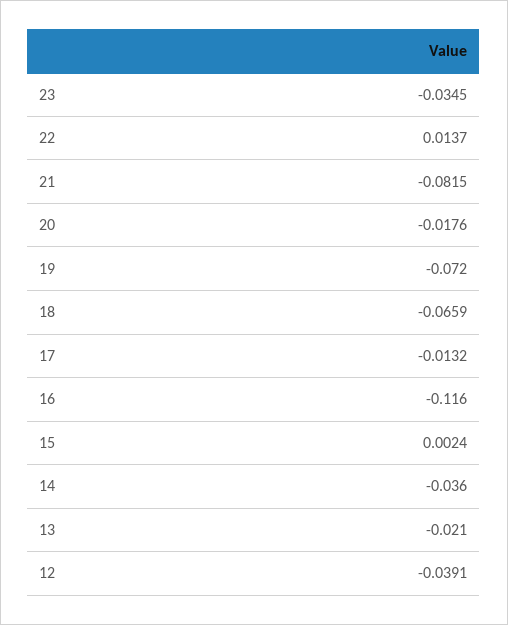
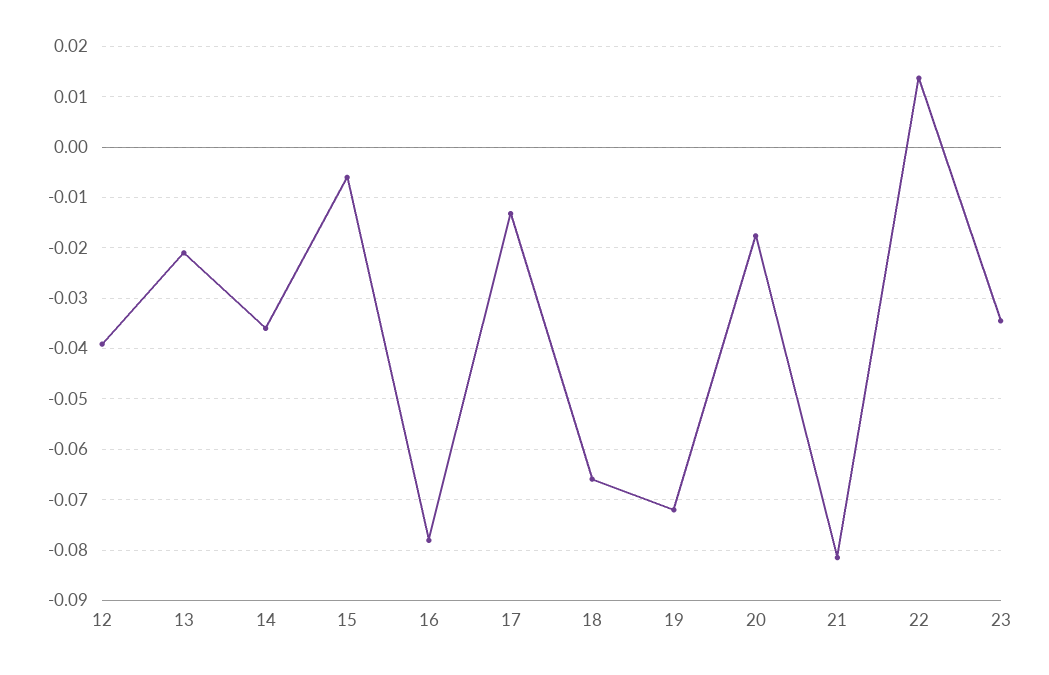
  {
    "23": -0.0345,
    "22": 0.0137,
    "21": -0.0815,
    "20": -0.0176,
    "19": -0.072,
    "18": -0.0659,
    "17": -0.0132,
-   "16": -0.116,
+   "16": -0.078,
-   "15": 0.0024,
+   "15": -0.006,
    "14": -0.036,
    "13": -0.021,
    "12": -0.0391
  }

